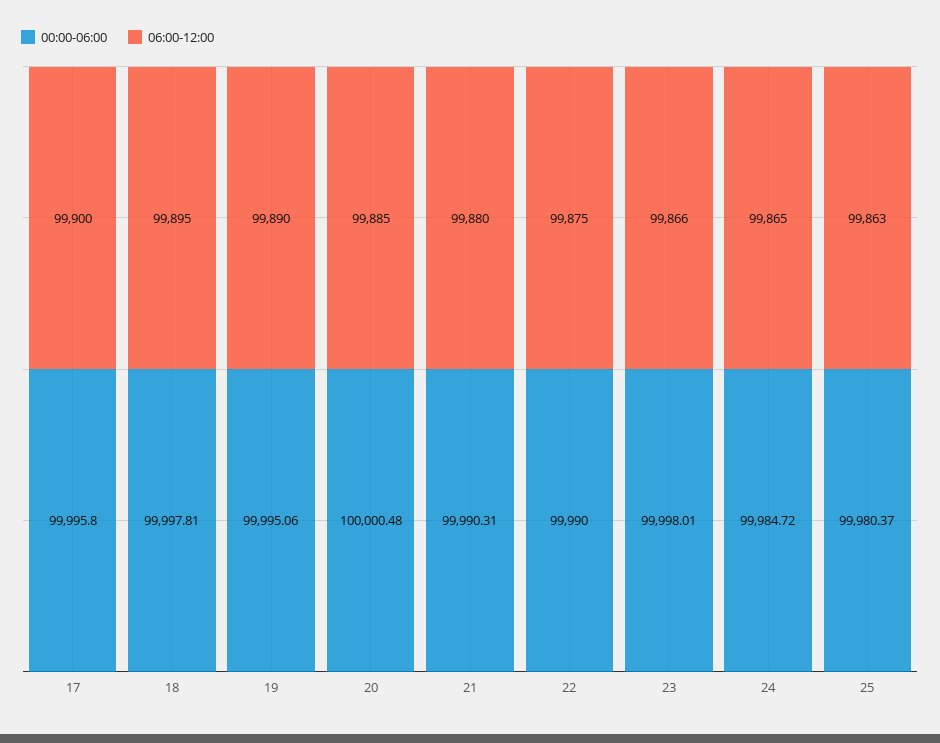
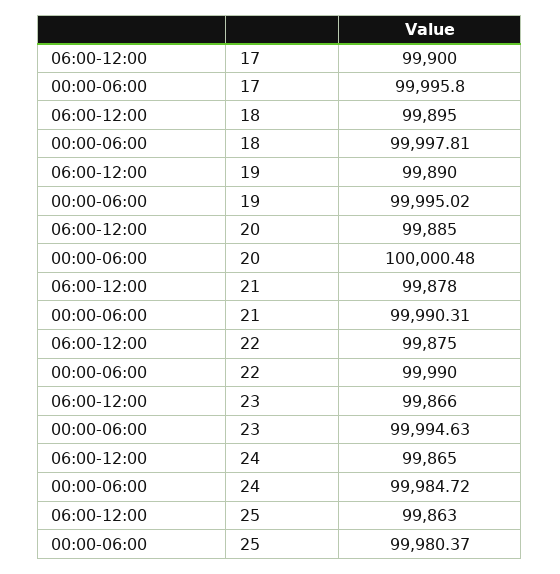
  {
    "00:00-06:00": {
      "17": 99995.8,
      "18": 99997.81,
-     "19": 99995.06,
+     "19": 99995.02,
      "20": 100000.48,
      "21": 99990.31,
      "22": 99990,
-     "23": 99998.01,
+     "23": 99994.63,
      "24": 99984.72,
      "25": 99980.37
    },
    "06:00-12:00": {
      "17": 99900,
      "18": 99895,
      "19": 99890,
      "20": 99885,
-     "21": 99880,
+     "21": 99878,
      "22": 99875,
      "23": 99866,
      "24": 99865,
      "25": 99863
    }
  }

